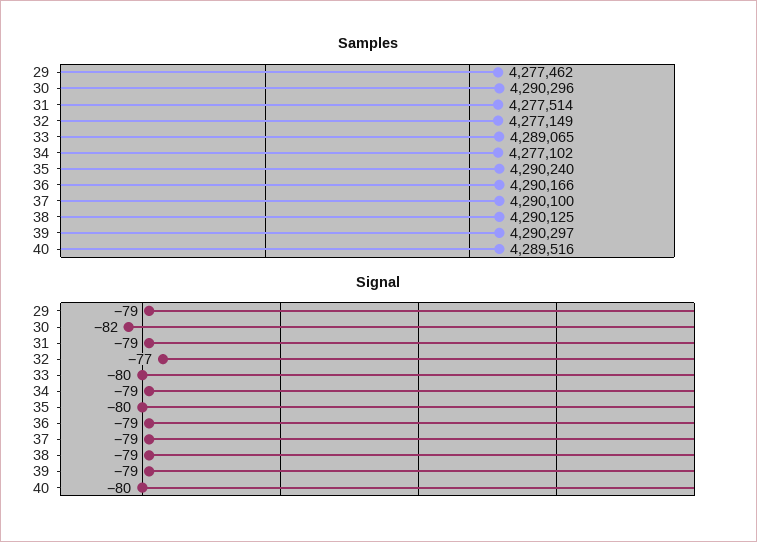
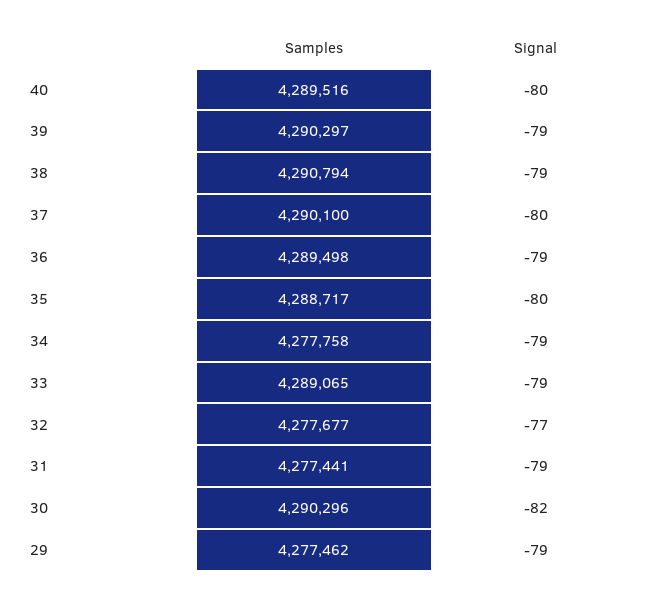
  {
    "Samples": {
      "29": 4277462,
      "30": 4290296,
-     "31": 4277514,
+     "31": 4277441,
-     "32": 4277149,
+     "32": 4277677,
      "33": 4289065,
-     "34": 4277102,
+     "34": 4277758,
-     "35": 4290240,
+     "35": 4288717,
-     "36": 4290166,
+     "36": 4289498,
      "37": 4290100,
-     "38": 4290125,
+     "38": 4290794,
      "39": 4290297,
      "40": 4289516
    },
    "Signal": {
      "29": -79,
      "30": -82,
      "31": -79,
      "32": -77,
-     "33": -80,
+     "33": -79,
      "34": -79,
      "35": -80,
      "36": -79,
-     "37": -79,
+     "37": -80,
      "38": -79,
      "39": -79,
      "40": -80
    }
  }

